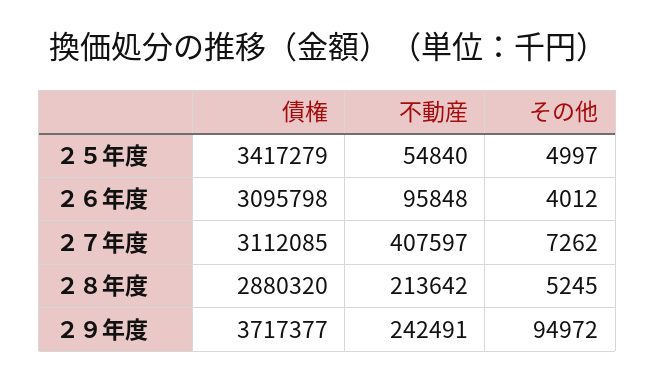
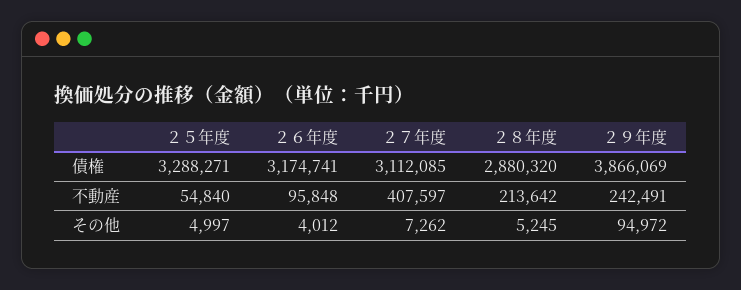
  {
    "債権": {
-     "２５年度": 3417279,
+     "２５年度": 3288271,
-     "２６年度": 3095798,
+     "２６年度": 3174741,
      "２７年度": 3112085,
      "２８年度": 2880320,
-     "２９年度": 3717377
+     "２９年度": 3866069
    },
    "不動産": {
      "２５年度": 54840,
      "２６年度": 95848,
      "２７年度": 407597,
      "２８年度": 213642,
      "２９年度": 242491
    },
    "その他": {
      "２５年度": 4997,
      "２６年度": 4012,
      "２７年度": 7262,
      "２８年度": 5245,
      "２９年度": 94972
    }
  }

